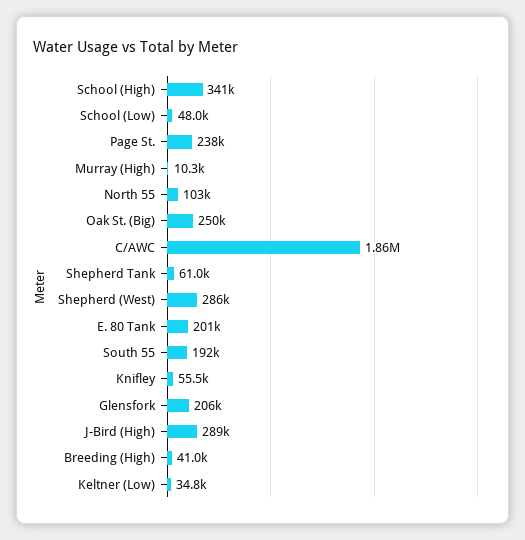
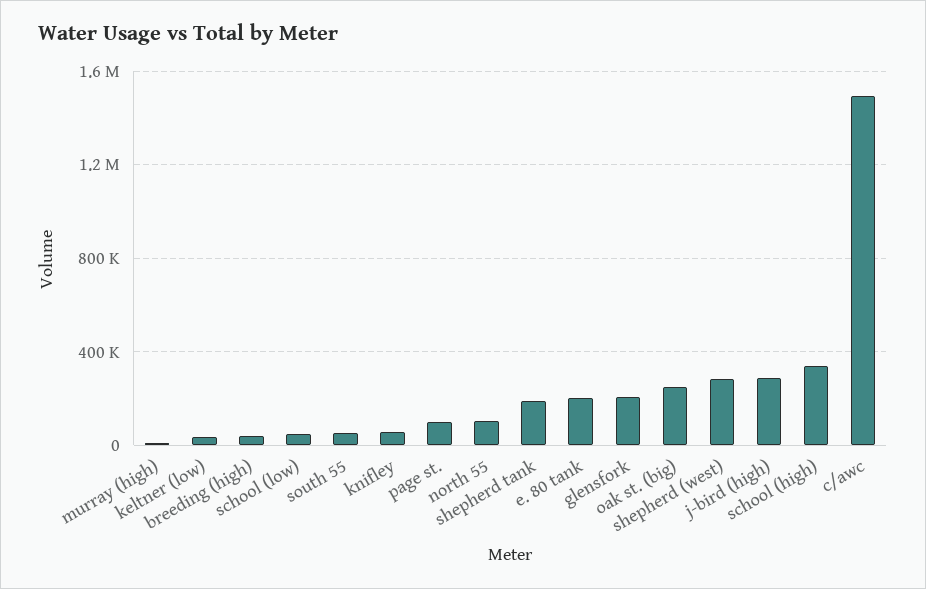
  {
    "School (High)": 341000,
    "School (Low)": 48000,
-   "Page St.": 238000,
+   "Page St.": 100000,
    "Murray (High)": 10300,
    "North 55": 103000,
    "Oak St. (Big)": 250000,
-   "C/AWC": 1860000,
+   "C/AWC": 1500000,
-   "Shepherd Tank": 61000,
+   "Shepherd Tank": 200000,
    "Shepherd (West)": 286000,
    "E. 80 Tank": 201000,
-   "South 55": 192000,
+   "South 55": 50000,
    "Knifley": 55500,
    "Glensfork": 206000,
    "J-Bird (High)": 289000,
    "Breeding (High)": 41000,
    "Keltner (Low)": 34800
  }

